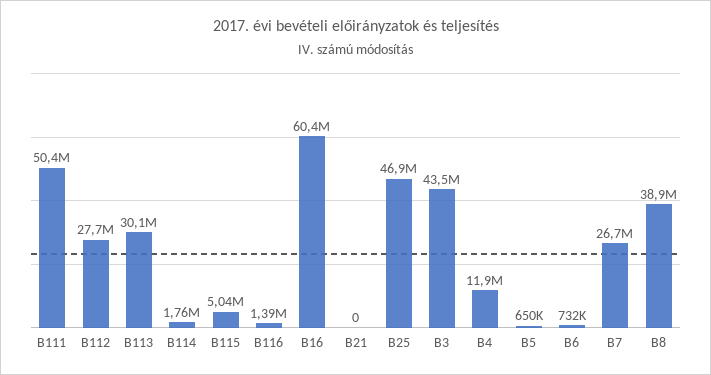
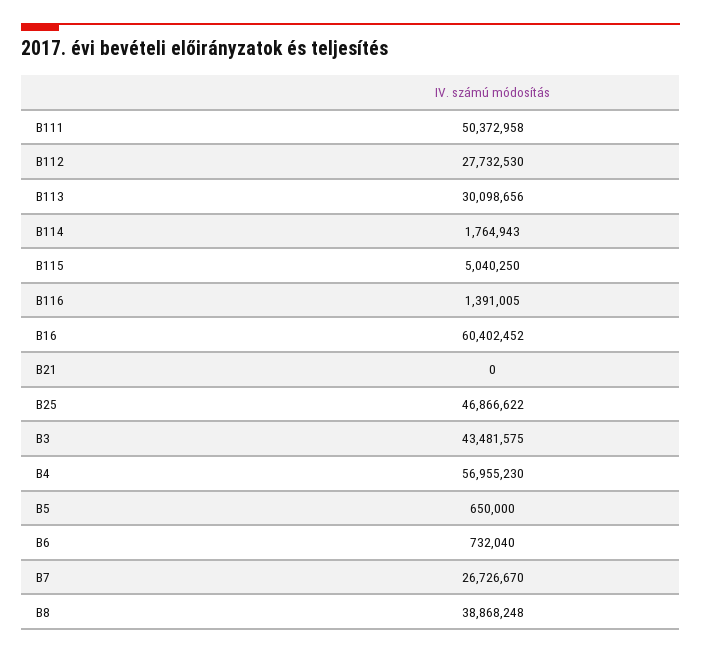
  {
    "B111": 50372958,
    "B112": 27732530,
    "B113": 30098656,
    "B114": 1764943,
    "B115": 5040250,
    "B116": 1391005,
    "B16": 60402452,
    "B21": 0,
    "B25": 46866622,
    "B3": 43481575,
-   "B4": 11900000,
+   "B4": 56955230,
    "B5": 650000,
    "B6": 732040,
    "B7": 26726670,
    "B8": 38868248
  }

